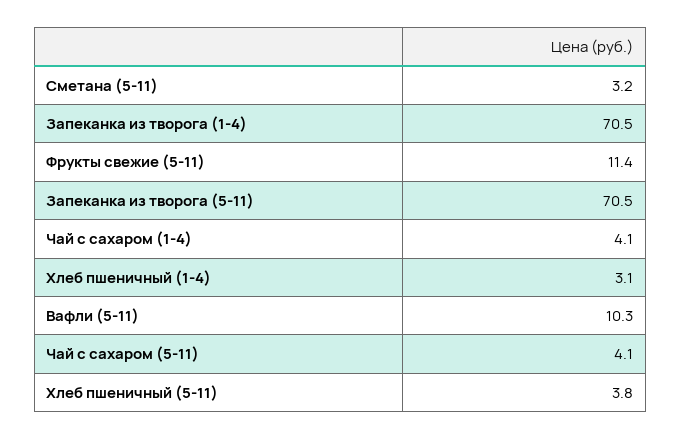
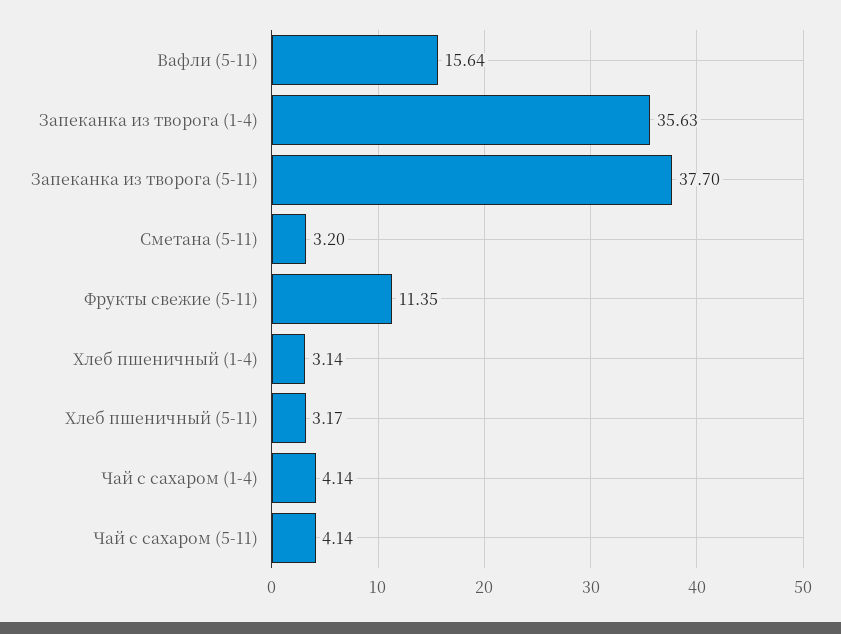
  {
    "Сметана (5-11)": 3.2,
-   "Запеканка из творога (1-4)": 70.5,
+   "Запеканка из творога (1-4)": 35.63,
    "Фрукты свежие (5-11)": 11.35,
-   "Запеканка из творога (5-11)": 70.5,
+   "Запеканка из творога (5-11)": 37.7,
    "Чай с сахаром (1-4)": 4.14,
    "Хлеб пшеничный (1-4)": 3.14,
-   "Вафли (5-11)": 10.3,
+   "Вафли (5-11)": 15.64,
    "Чай с сахаром (5-11)": 4.14,
-   "Хлеб пшеничный (5-11)": 3.8
+   "Хлеб пшеничный (5-11)": 3.17
  }

